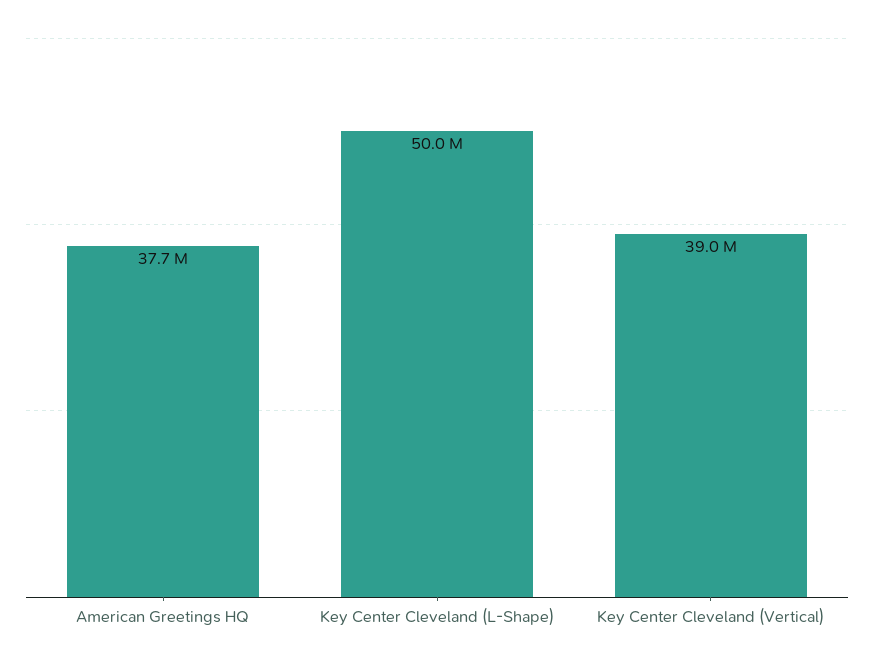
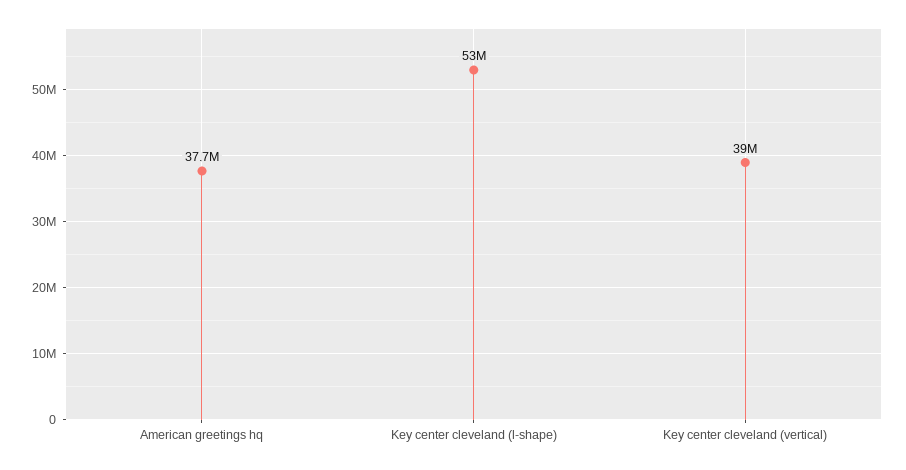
  {
    "American Greetings HQ": 37700000,
-   "Key Center Cleveland (L-Shape)": 50000000,
+   "Key Center Cleveland (L-Shape)": 53000000,
    "Key Center Cleveland (Vertical)": 39000000
  }

